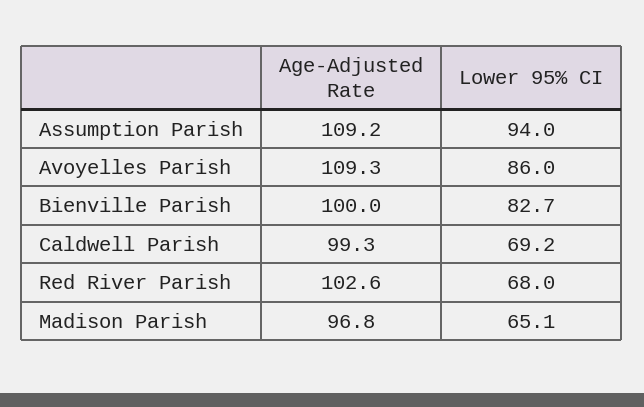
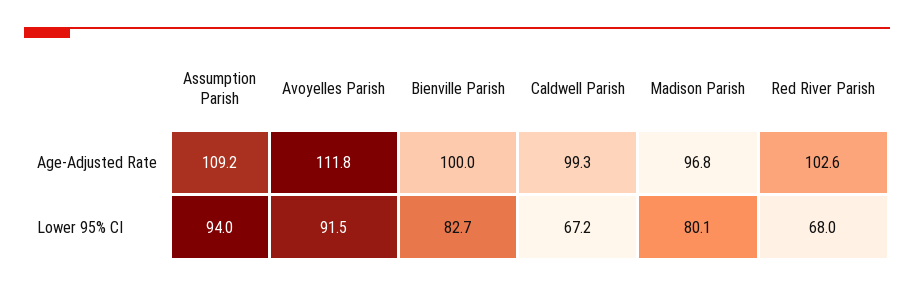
  {
    "Age-Adjusted Rate": {
      "Assumption Parish": 109.2,
-     "Avoyelles Parish": 109.3,
+     "Avoyelles Parish": 111.8,
      "Bienville Parish": 100,
      "Caldwell Parish": 99.3,
      "Red River Parish": 102.6,
      "Madison Parish": 96.8
    },
    "Lower 95% CI": {
      "Assumption Parish": 94,
-     "Avoyelles Parish": 86,
+     "Avoyelles Parish": 91.5,
      "Bienville Parish": 82.7,
-     "Caldwell Parish": 69.2,
+     "Caldwell Parish": 67.2,
      "Red River Parish": 68,
-     "Madison Parish": 65.1
+     "Madison Parish": 80.1
    }
  }

